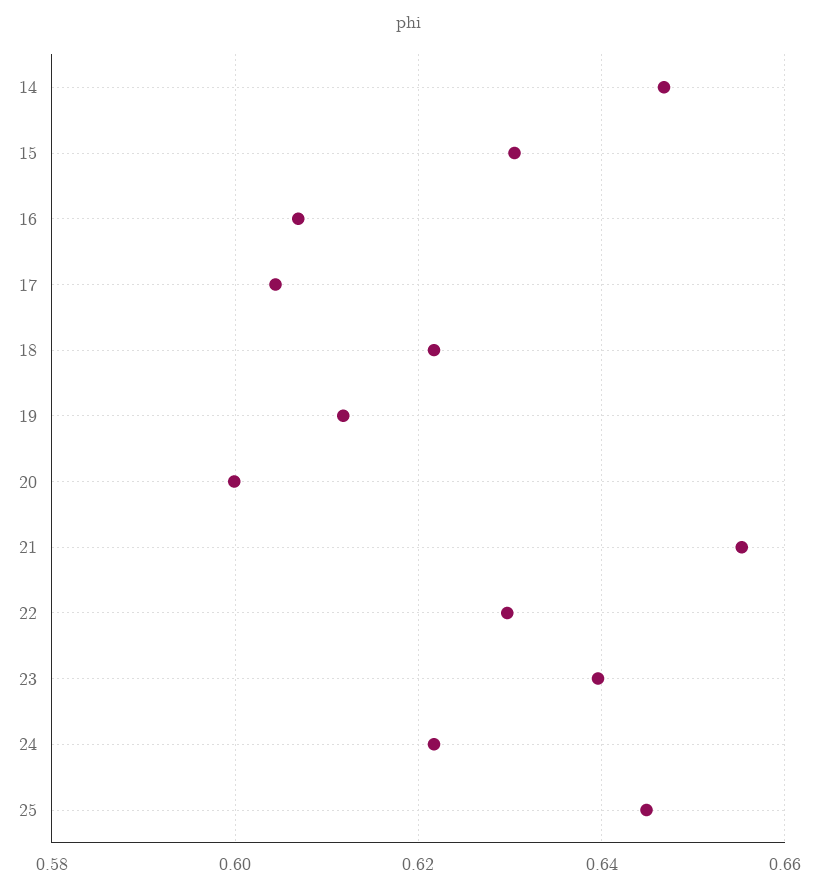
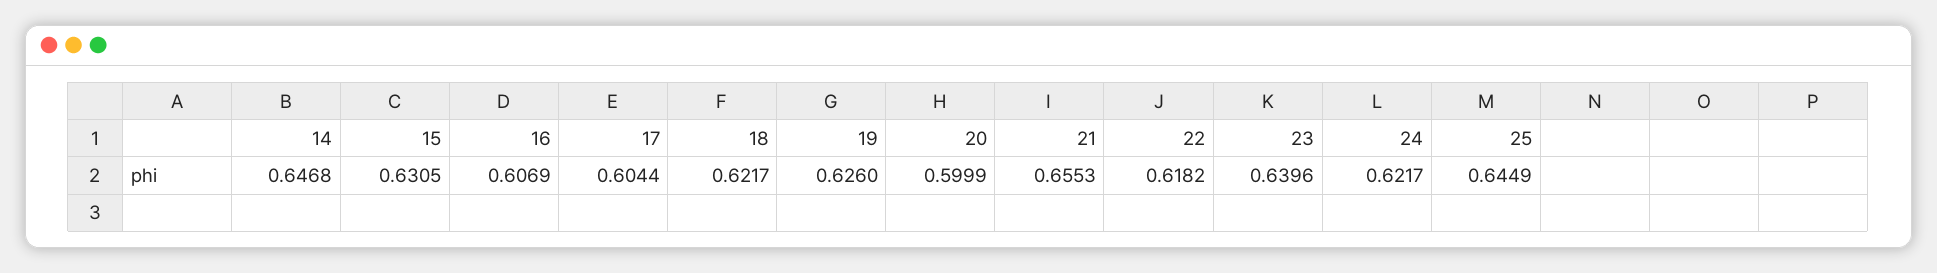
  {
    "14": 0.6468,
    "15": 0.6305,
    "16": 0.6069,
    "17": 0.6044,
    "18": 0.6217,
-   "19": 0.612,
+   "19": 0.626,
    "20": 0.5999,
    "21": 0.6553,
-   "22": 0.63,
+   "22": 0.6182,
    "23": 0.6396,
    "24": 0.6217,
    "25": 0.6449
  }

